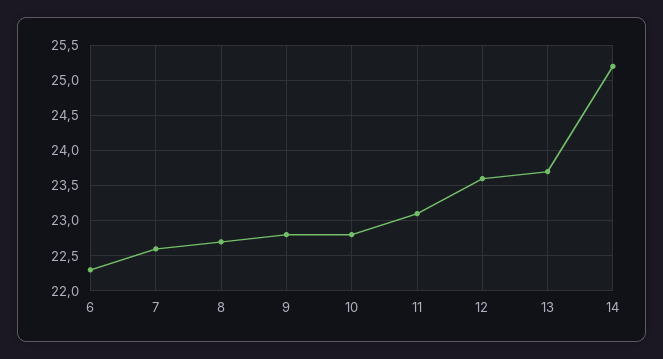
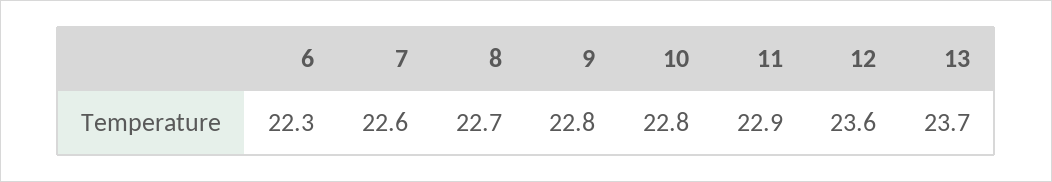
  {
    "6": 22.3,
    "7": 22.6,
    "8": 22.7,
    "9": 22.8,
    "10": 22.8,
-   "11": 23.1,
+   "11": 22.9,
    "12": 23.6,
-   "13": 23.7,
+   "13": 23.7
-   "14": 25.2
  }

